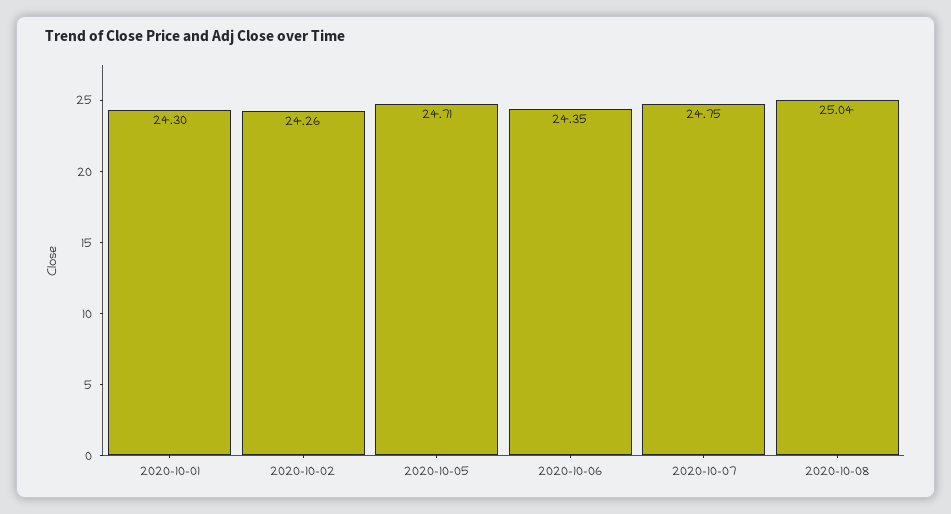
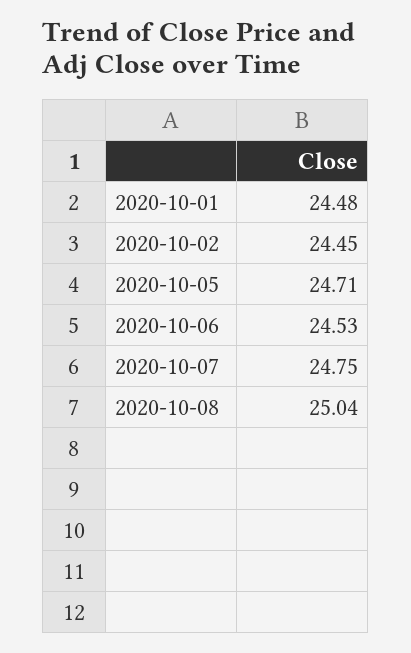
  {
-   "2020-10-01": 24.3,
+   "2020-10-01": 24.48,
-   "2020-10-02": 24.26,
+   "2020-10-02": 24.45,
    "2020-10-05": 24.71,
-   "2020-10-06": 24.35,
+   "2020-10-06": 24.53,
    "2020-10-07": 24.75,
    "2020-10-08": 25.04
  }

